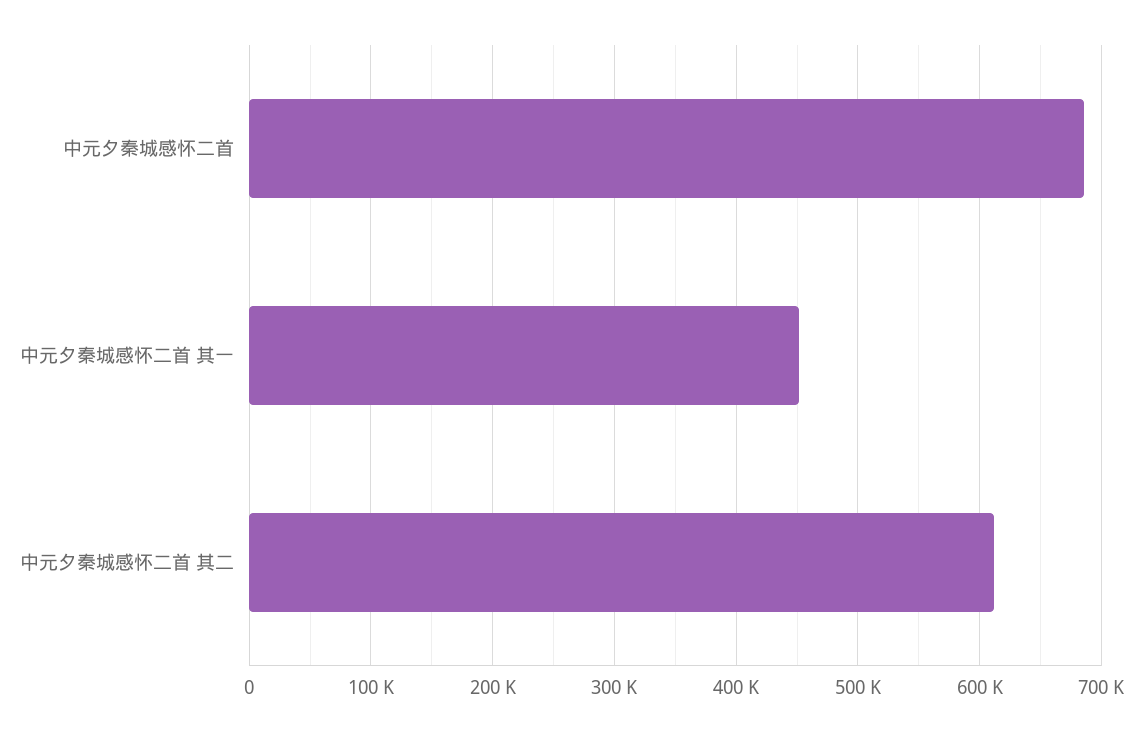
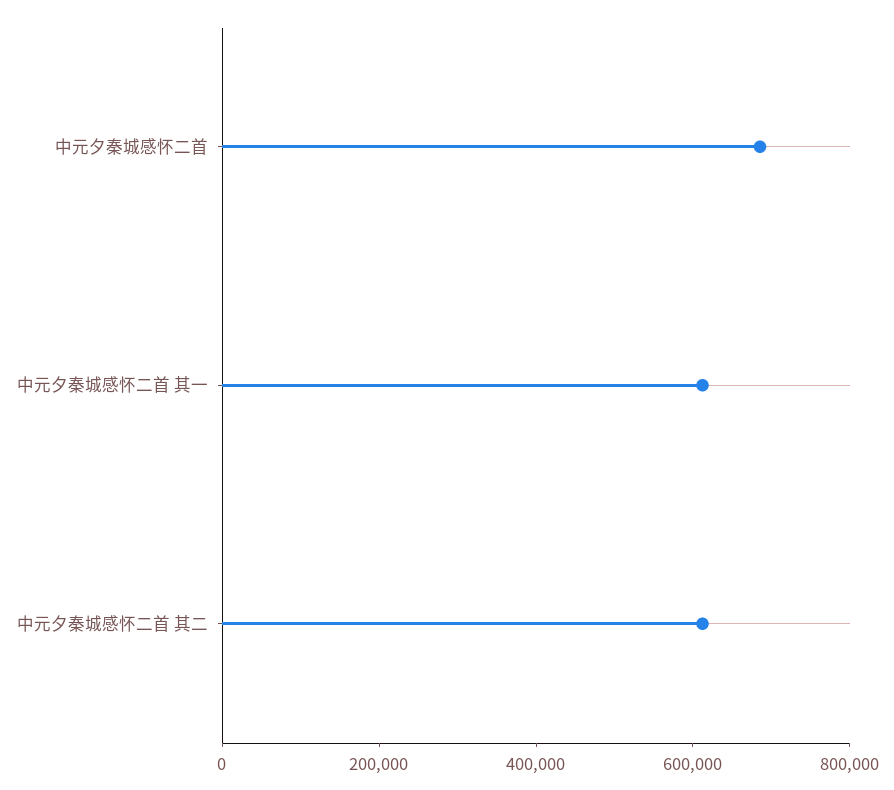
  {
    "中元夕秦城感怀二首": 690000,
-   "中元夕秦城感怀二首 其一": 450000,
+   "中元夕秦城感怀二首 其一": 600000,
    "中元夕秦城感怀二首 其二": 610000
  }

